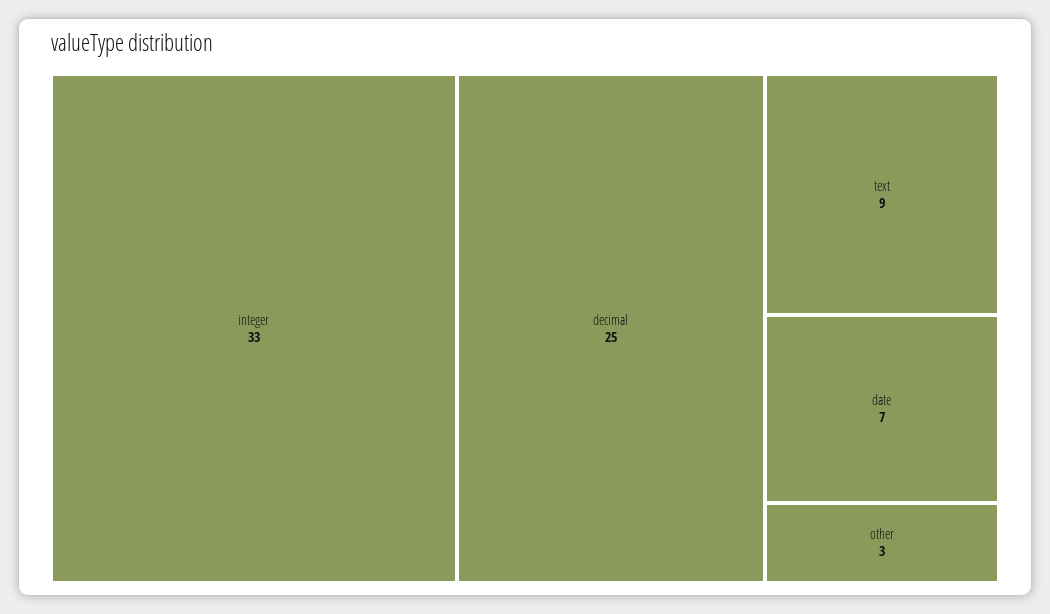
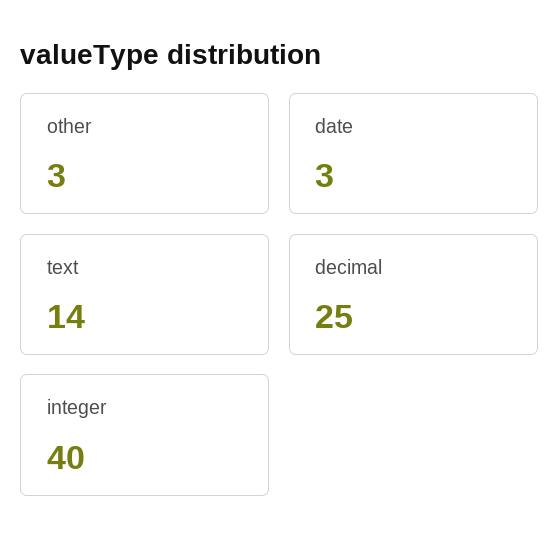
  {
-   "integer": 33,
+   "integer": 40,
    "decimal": 25,
-   "text": 9,
+   "text": 14,
-   "date": 7,
+   "date": 3,
    "other": 3
  }

